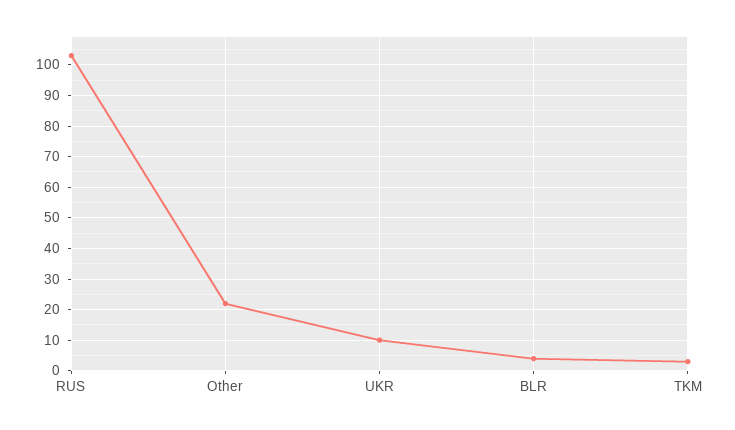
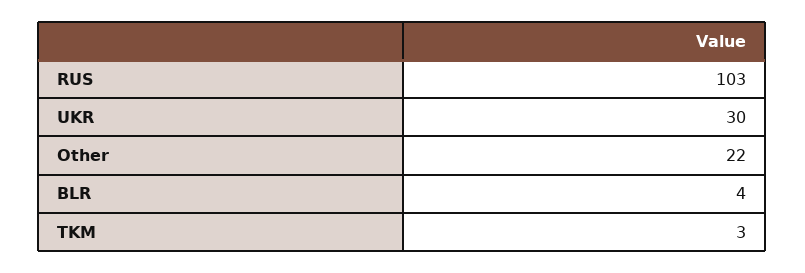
  {
    "RUS": 103,
    "Other": 22,
-   "UKR": 10,
+   "UKR": 30,
    "BLR": 4,
    "TKM": 3
  }

